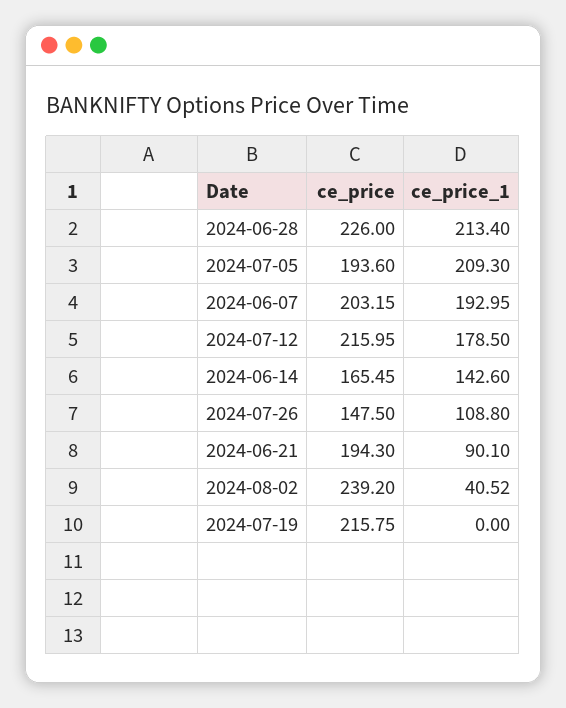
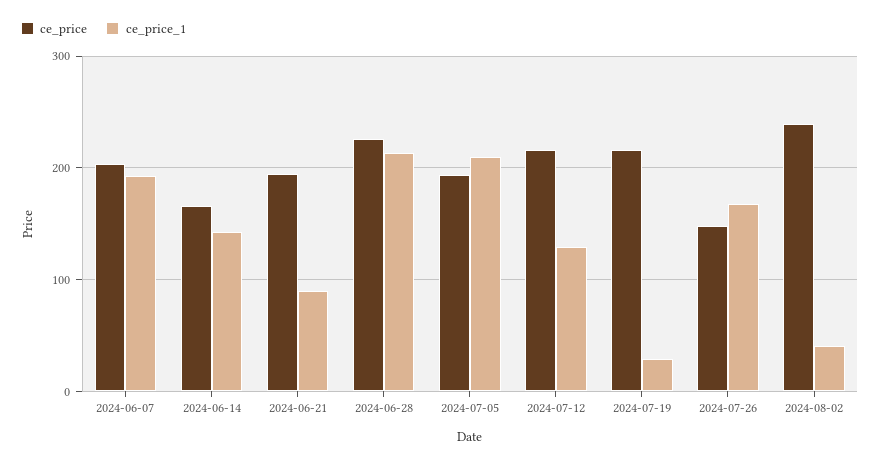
  {
    "ce_price": {
      "2024-06-28": 226,
      "2024-07-05": 193.6,
      "2024-06-07": 203.15,
      "2024-07-12": 215.95,
      "2024-06-14": 165.45,
      "2024-07-26": 147.5,
      "2024-06-21": 194.3,
      "2024-08-02": 239.2,
      "2024-07-19": 215.75
    },
    "ce_price_1": {
      "2024-06-28": 213.4,
      "2024-07-05": 209.3,
      "2024-06-07": 192.95,
-     "2024-07-12": 178.5,
+     "2024-07-12": 130,
      "2024-06-14": 142.6,
-     "2024-07-26": 108.8,
+     "2024-07-26": 170,
      "2024-06-21": 90.1,
      "2024-08-02": 40.52,
-     "2024-07-19": 0
+     "2024-07-19": 30
    }
  }

